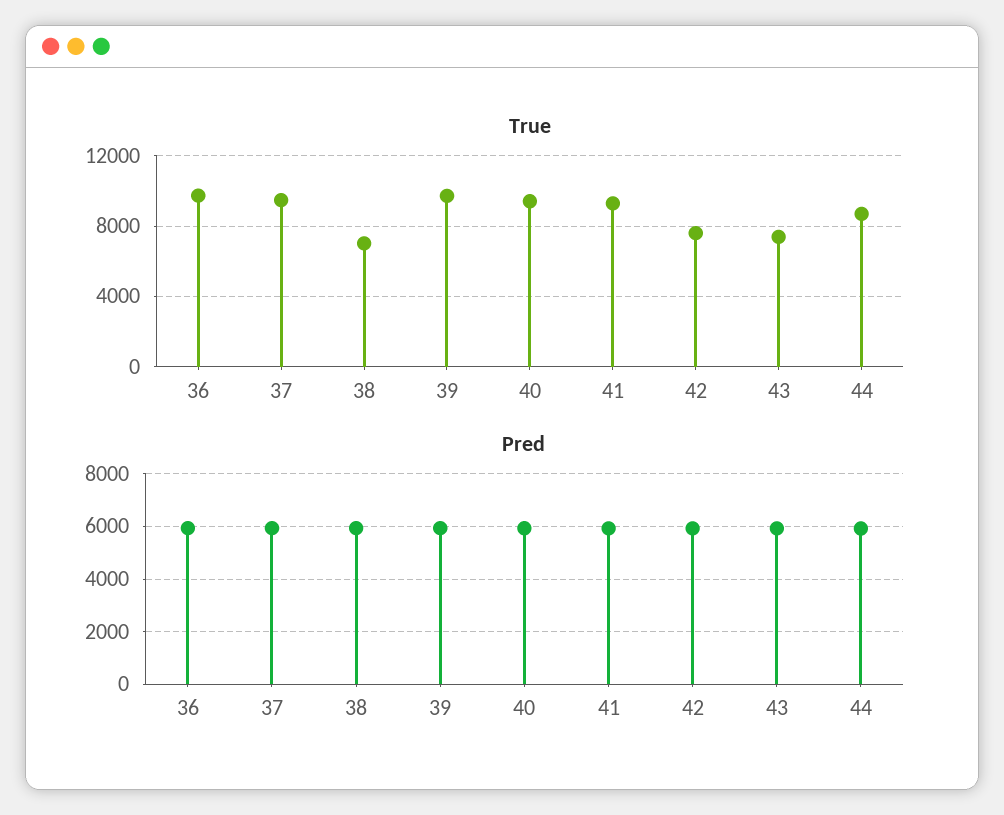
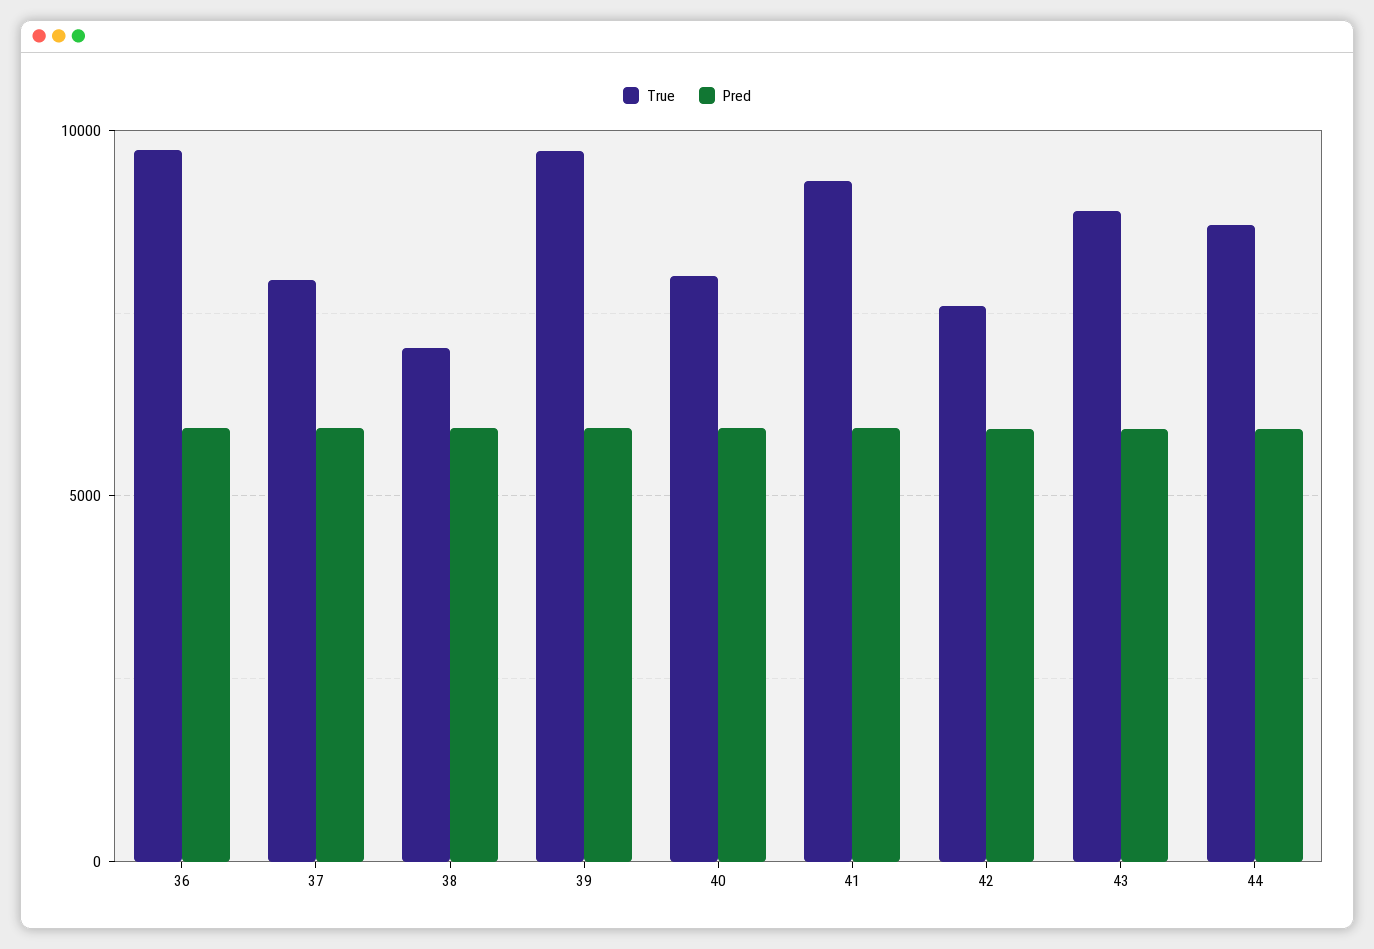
  {
    "True": {
      "36": 9500,
-     "37": 9500,
+     "37": 8000,
      "38": 7000,
      "39": 9500,
-     "40": 9500,
+     "40": 8000,
      "41": 9500,
      "42": 7500,
-     "43": 7500,
+     "43": 9000,
      "44": 8500
    },
    "Pred": {
      "36": 6000,
      "37": 6000,
      "38": 6000,
      "39": 6000,
      "40": 6000,
      "41": 6000,
      "42": 6000,
      "43": 6000,
      "44": 6000
    }
  }

